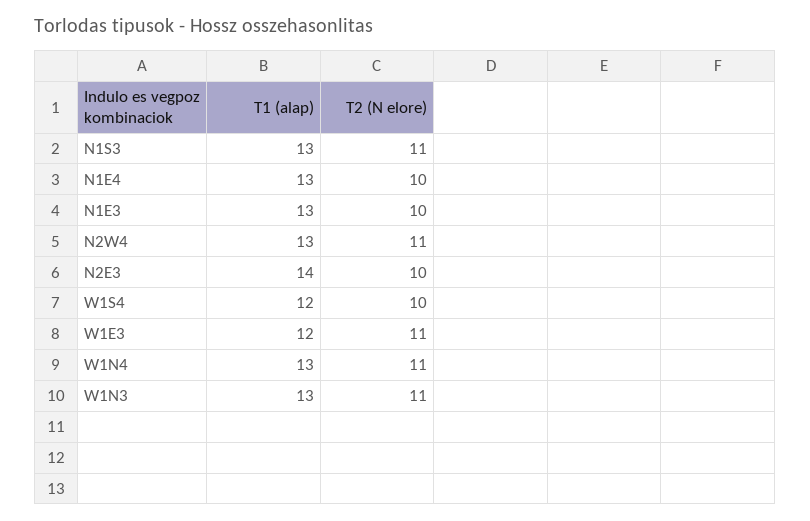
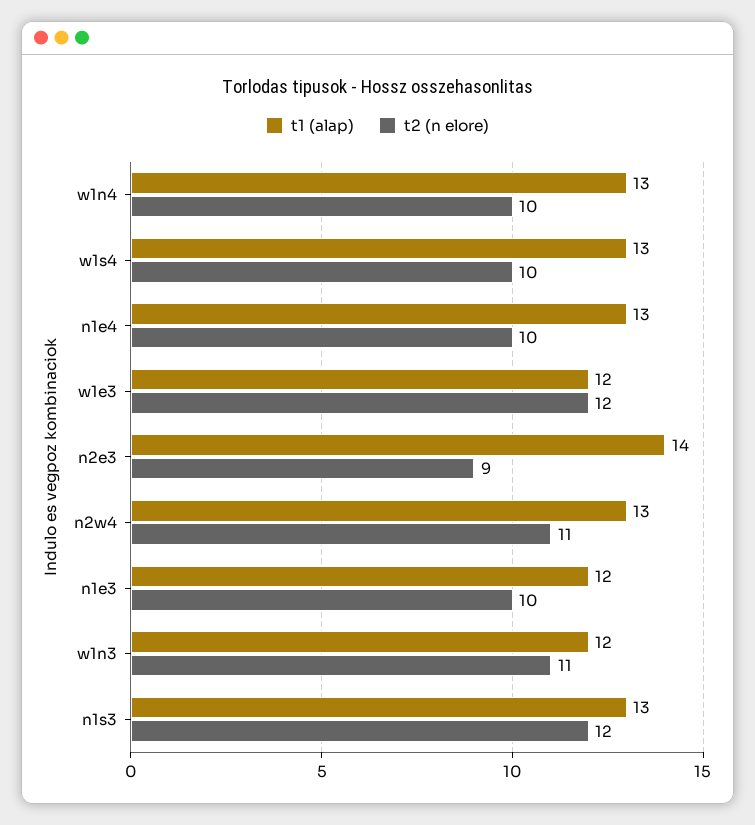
  {
    "T1 (alap)": {
      "N1S3": 13,
      "N1E4": 13,
-     "N1E3": 13,
+     "N1E3": 12,
      "N2W4": 13,
      "N2E3": 14,
-     "W1S4": 12,
+     "W1S4": 13,
      "W1E3": 12,
      "W1N4": 13,
-     "W1N3": 13
+     "W1N3": 12
    },
    "T2 (N elore)": {
-     "N1S3": 11,
+     "N1S3": 12,
      "N1E4": 10,
      "N1E3": 10,
      "N2W4": 11,
-     "N2E3": 10,
+     "N2E3": 9,
      "W1S4": 10,
-     "W1E3": 11,
+     "W1E3": 12,
-     "W1N4": 11,
+     "W1N4": 10,
      "W1N3": 11
    }
  }

